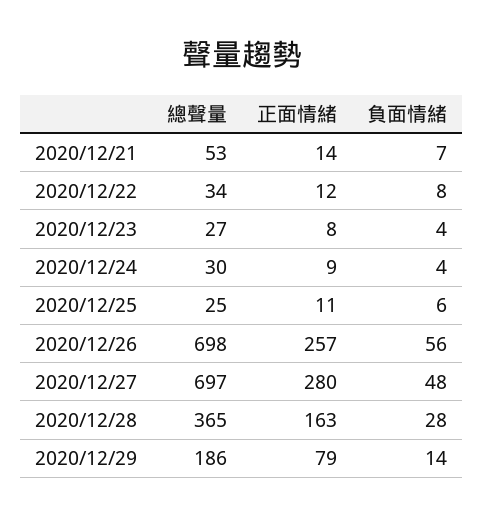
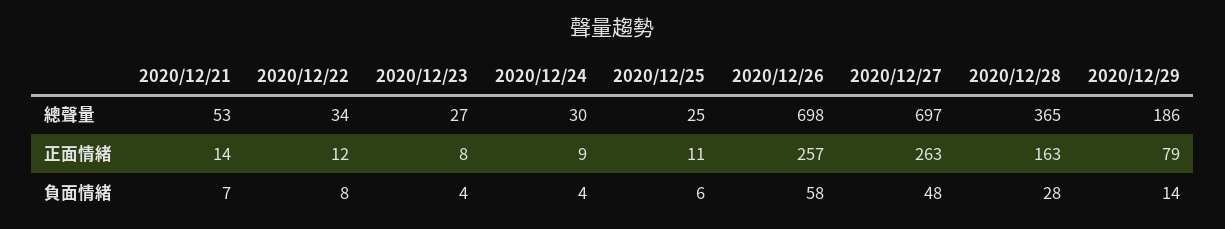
  {
    "總聲量": {
      "2020/12/21": 53,
      "2020/12/22": 34,
      "2020/12/23": 27,
      "2020/12/24": 30,
      "2020/12/25": 25,
      "2020/12/26": 698,
      "2020/12/27": 697,
      "2020/12/28": 365,
      "2020/12/29": 186
    },
    "正面情緒": {
      "2020/12/21": 14,
      "2020/12/22": 12,
      "2020/12/23": 8,
      "2020/12/24": 9,
      "2020/12/25": 11,
      "2020/12/26": 257,
-     "2020/12/27": 280,
+     "2020/12/27": 263,
      "2020/12/28": 163,
      "2020/12/29": 79
    },
    "負面情緒": {
      "2020/12/21": 7,
      "2020/12/22": 8,
      "2020/12/23": 4,
      "2020/12/24": 4,
      "2020/12/25": 6,
-     "2020/12/26": 56,
+     "2020/12/26": 58,
      "2020/12/27": 48,
      "2020/12/28": 28,
      "2020/12/29": 14
    }
  }

